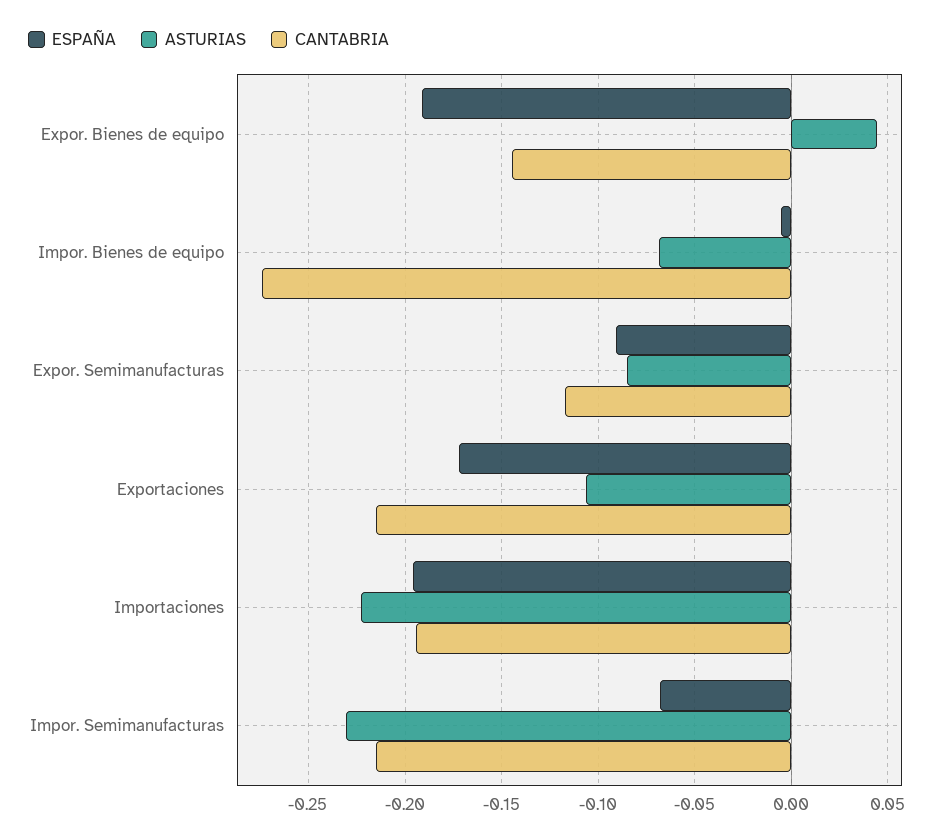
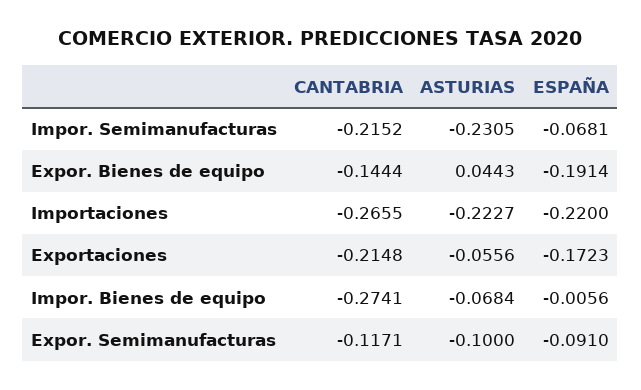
  {
    "ESPAÑA": {
      "Expor. Bienes de equipo": -0.1914,
      "Impor. Bienes de equipo": -0.0056,
      "Expor. Semimanufacturas": -0.091,
      "Exportaciones": -0.1723,
-     "Importaciones": -0.195,
+     "Importaciones": -0.22,
      "Impor. Semimanufacturas": -0.0681
    },
    "ASTURIAS": {
      "Expor. Bienes de equipo": 0.0443,
      "Impor. Bienes de equipo": -0.0684,
-     "Expor. Semimanufacturas": -0.085,
+     "Expor. Semimanufacturas": -0.1,
-     "Exportaciones": -0.105,
+     "Exportaciones": -0.0556,
      "Importaciones": -0.2227,
      "Impor. Semimanufacturas": -0.2305
    },
    "CANTABRIA": {
      "Expor. Bienes de equipo": -0.1444,
      "Impor. Bienes de equipo": -0.2741,
      "Expor. Semimanufacturas": -0.1171,
      "Exportaciones": -0.2148,
-     "Importaciones": -0.195,
+     "Importaciones": -0.2655,
      "Impor. Semimanufacturas": -0.2152
    }
  }

